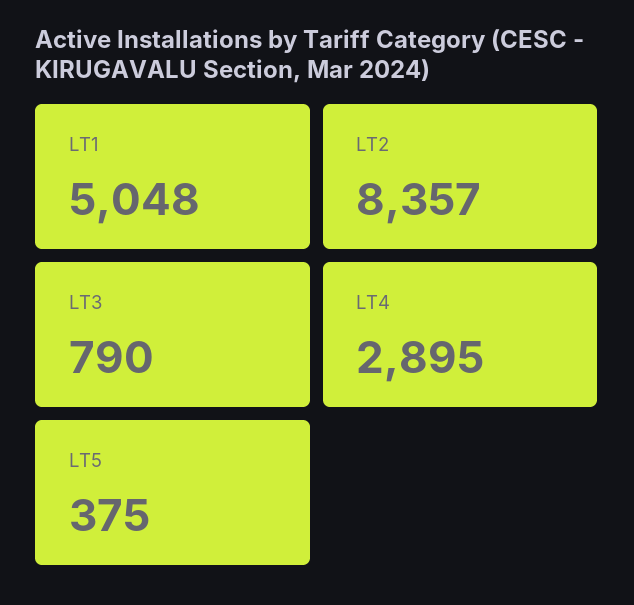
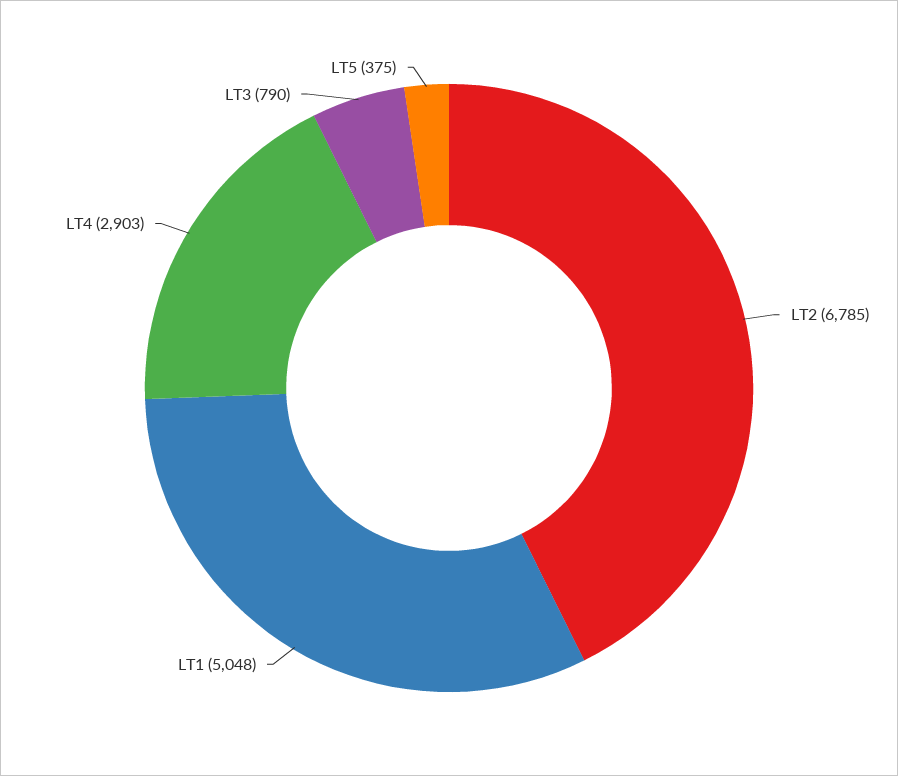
  {
    "LT1": 5048,
-   "LT2": 8357,
+   "LT2": 6785,
    "LT3": 790,
-   "LT4": 2895,
+   "LT4": 2903,
    "LT5": 375
  }

